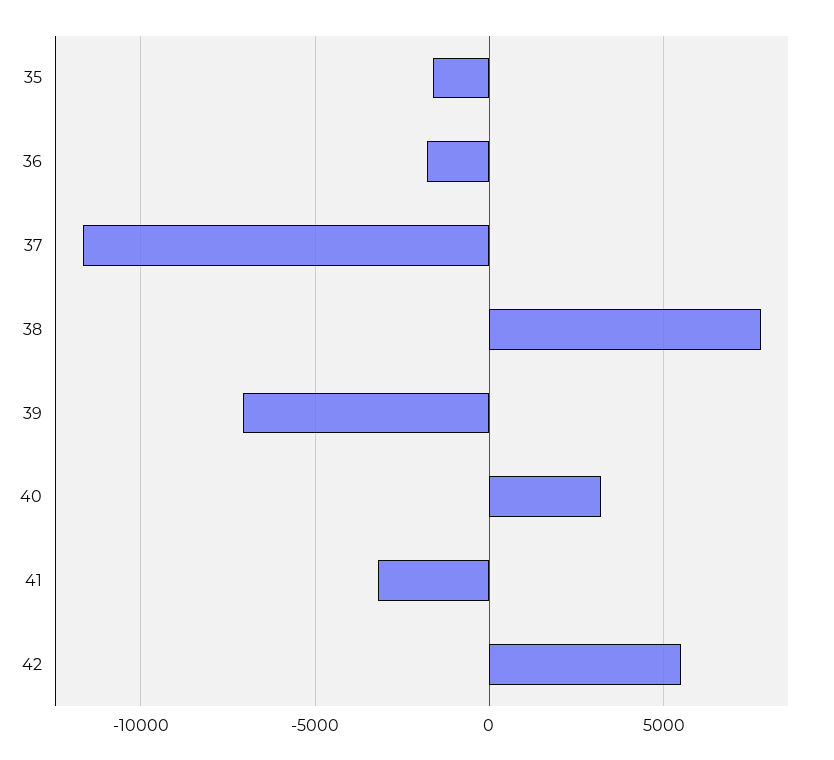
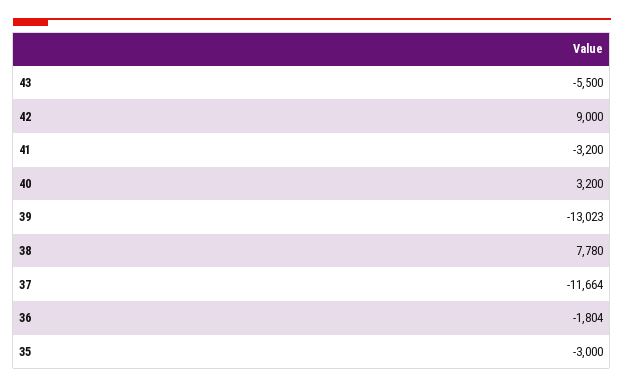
  {
-   "35": -1500,
+   "35": -3000,
    "36": -1804,
    "37": -11664,
    "38": 7780,
-   "39": -7000,
+   "39": -13023,
    "40": 3200,
    "41": -3200,
-   "42": 5500
+   "42": 9000,
+   "43": -5500
  }

